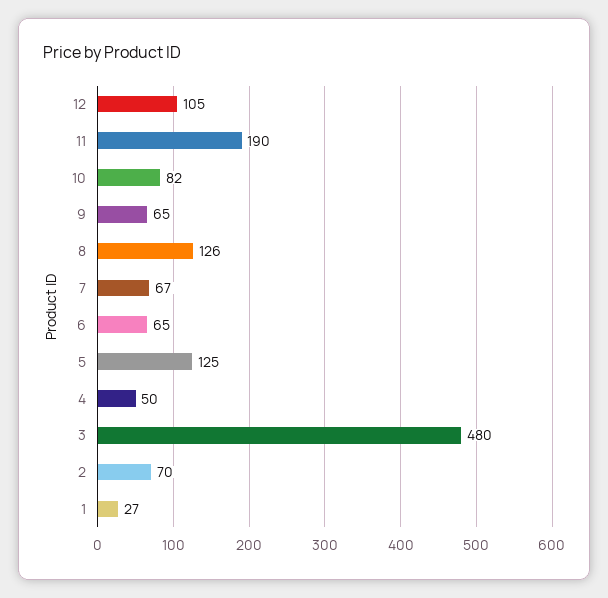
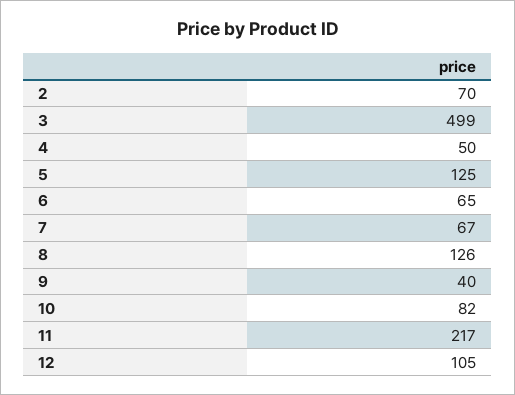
  {
    "12": 105,
-   "11": 190,
+   "11": 217,
    "10": 82,
-   "9": 65,
+   "9": 40,
    "8": 126,
    "7": 67,
    "6": 65,
    "5": 125,
    "4": 50,
-   "3": 480,
+   "3": 499,
-   "2": 70,
+   "2": 70
-   "1": 27
  }

